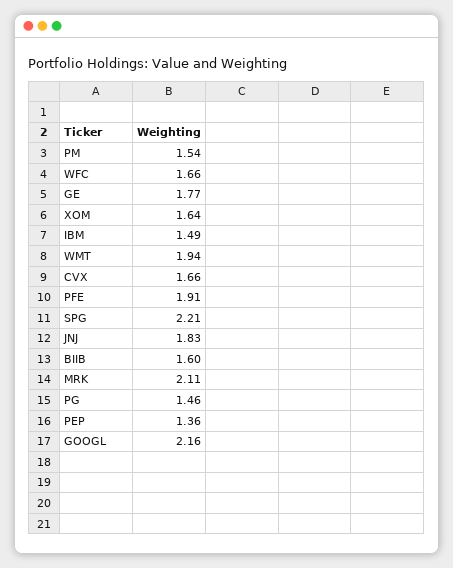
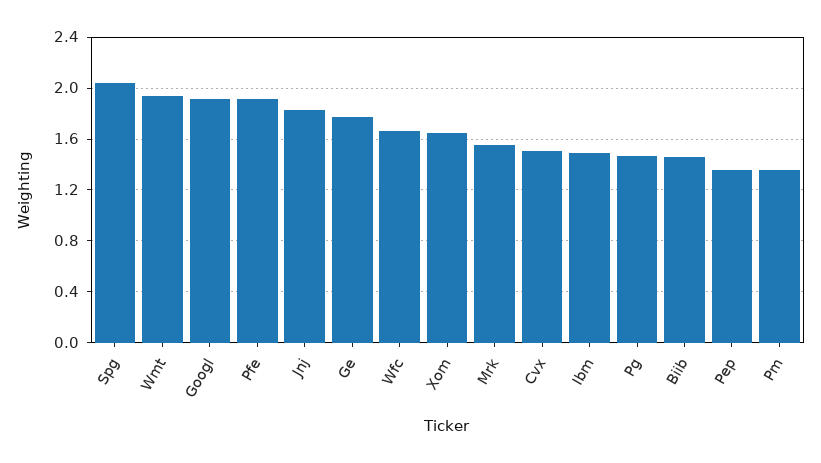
  {
-   "PM": 1.54,
+   "PM": 1.35,
    "WFC": 1.66,
    "GE": 1.77,
    "XOM": 1.64,
    "IBM": 1.49,
    "WMT": 1.94,
-   "CVX": 1.66,
+   "CVX": 1.5,
    "PFE": 1.91,
-   "SPG": 2.21,
+   "SPG": 2.05,
    "JNJ": 1.83,
-   "BIIB": 1.6,
+   "BIIB": 1.45,
-   "MRK": 2.11,
+   "MRK": 1.55,
    "PG": 1.46,
    "PEP": 1.36,
-   "GOOGL": 2.16
+   "GOOGL": 1.9
  }

